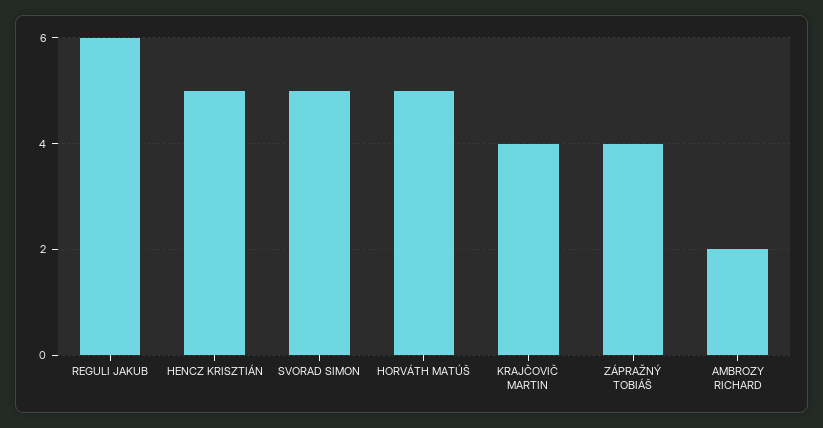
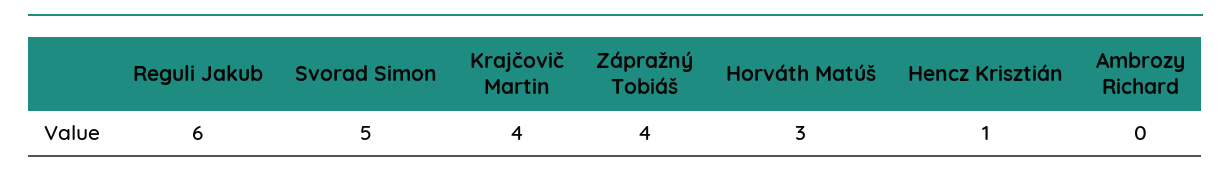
  {
    "REGULI JAKUB": 6,
-   "HENCZ KRISZTIÁN": 5,
+   "HENCZ KRISZTIÁN": 1,
    "SVORAD SIMON": 5,
-   "HORVÁTH MATÚŠ": 5,
+   "HORVÁTH MATÚŠ": 3,
    "KRAJČOVIČ MARTIN": 4,
    "ZÁPRAŽNÝ TOBIÁŠ": 4,
-   "AMBROZY RICHARD": 2
+   "AMBROZY RICHARD": 0
  }

